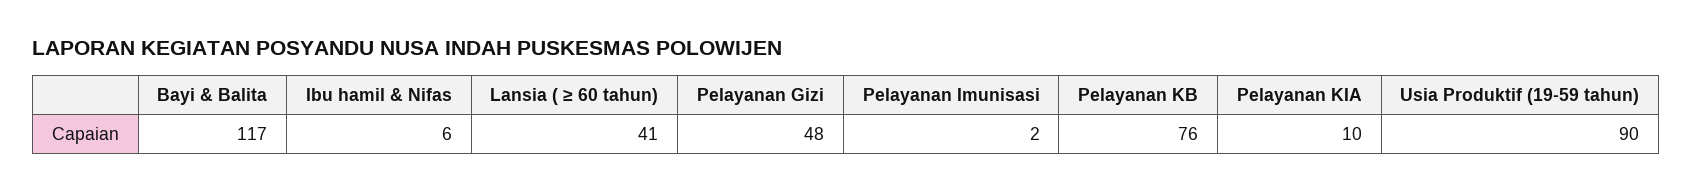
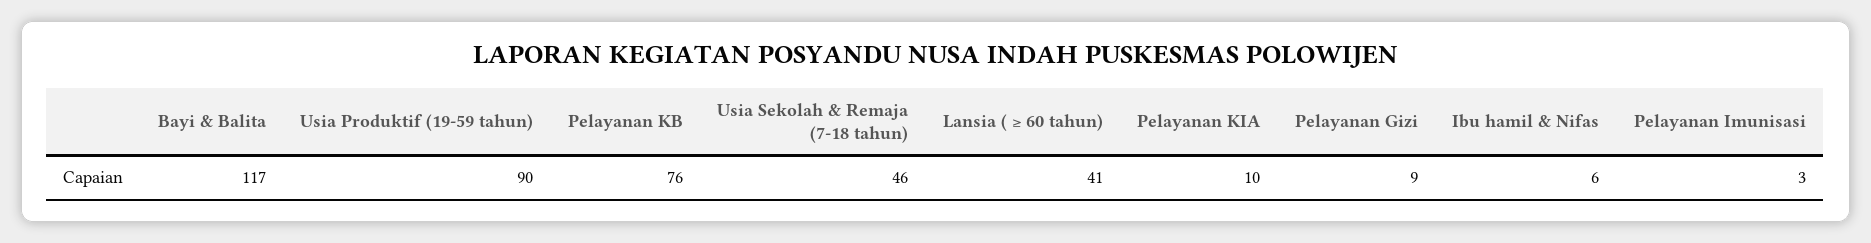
  {
    "Bayi & Balita": 117,
    "Ibu hamil & Nifas": 6,
    "Lansia ( ≥ 60 tahun)": 41,
-   "Pelayanan Gizi": 48,
+   "Pelayanan Gizi": 9,
-   "Pelayanan Imunisasi": 2,
+   "Pelayanan Imunisasi": 3,
    "Pelayanan KB": 76,
    "Pelayanan KIA": 10,
-   "Usia Produktif (19-59 tahun)": 90
+   "Usia Produktif (19-59 tahun)": 90,
+   "Usia Sekolah & Remaja (7-18 tahun)": 46
  }

